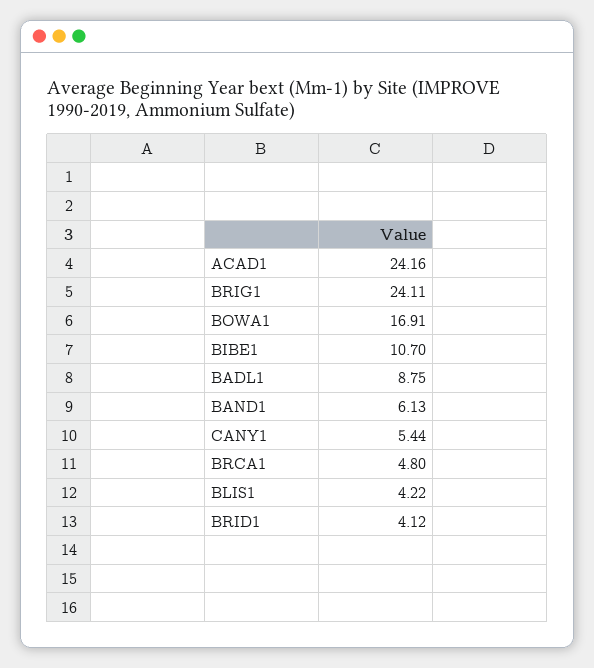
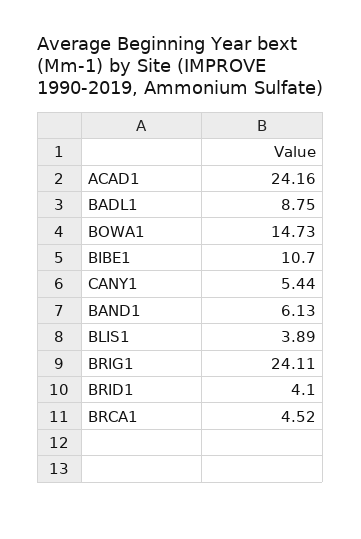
  {
    "ACAD1": 24.16,
    "BRIG1": 24.11,
-   "BOWA1": 16.91,
+   "BOWA1": 14.73,
    "BIBE1": 10.7,
    "BADL1": 8.75,
    "BAND1": 6.13,
    "CANY1": 5.44,
-   "BRCA1": 4.8,
+   "BRCA1": 4.52,
-   "BLIS1": 4.22,
+   "BLIS1": 3.89,
-   "BRID1": 4.12
+   "BRID1": 4.1
  }

